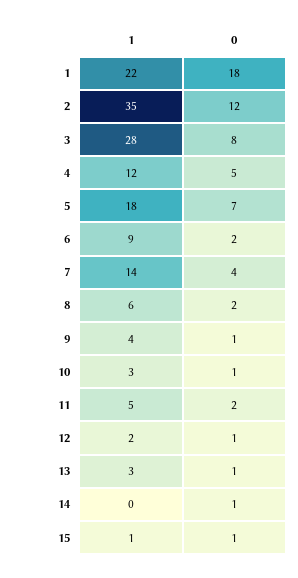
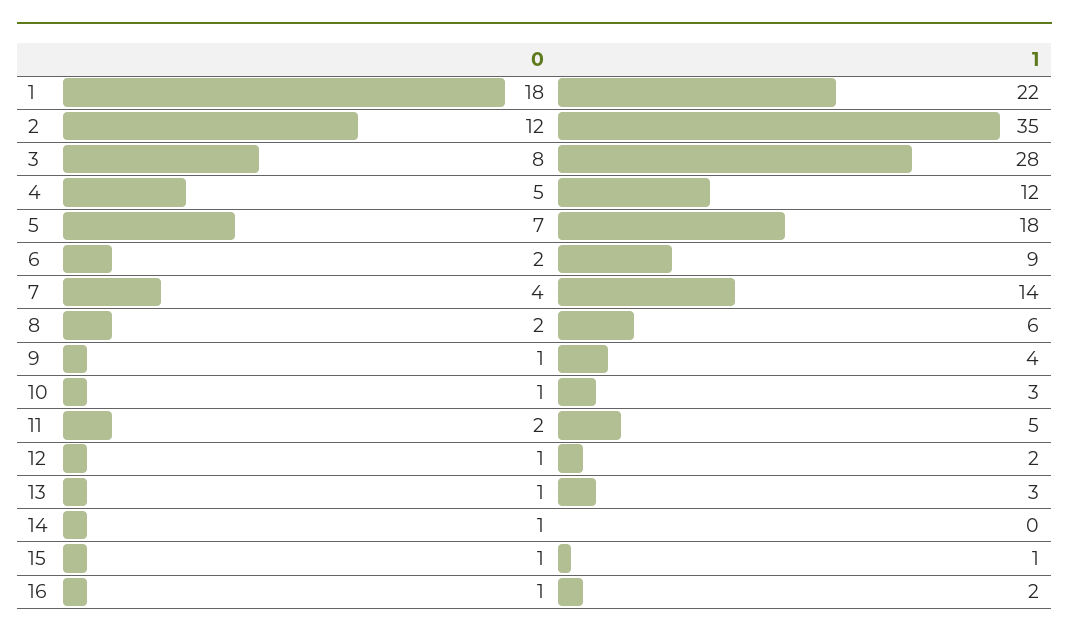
  {
    "1": {
      "1": 22,
      "2": 35,
      "3": 28,
      "4": 12,
      "5": 18,
      "6": 9,
      "7": 14,
      "8": 6,
      "9": 4,
      "10": 3,
      "11": 5,
      "12": 2,
      "13": 3,
      "14": 0,
-     "15": 1
+     "15": 1,
+     "16": 2
    },
    "0": {
      "1": 18,
      "2": 12,
      "3": 8,
      "4": 5,
      "5": 7,
      "6": 2,
      "7": 4,
      "8": 2,
      "9": 1,
      "10": 1,
      "11": 2,
      "12": 1,
      "13": 1,
      "14": 1,
-     "15": 1
+     "15": 1,
+     "16": 1
    }
  }

